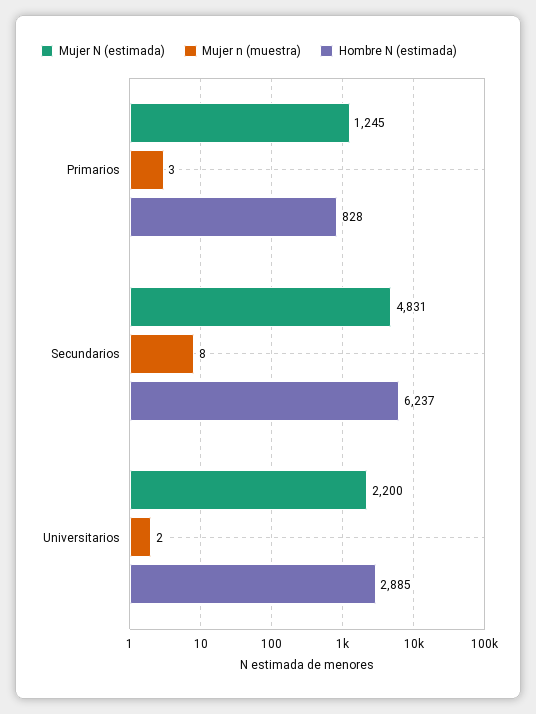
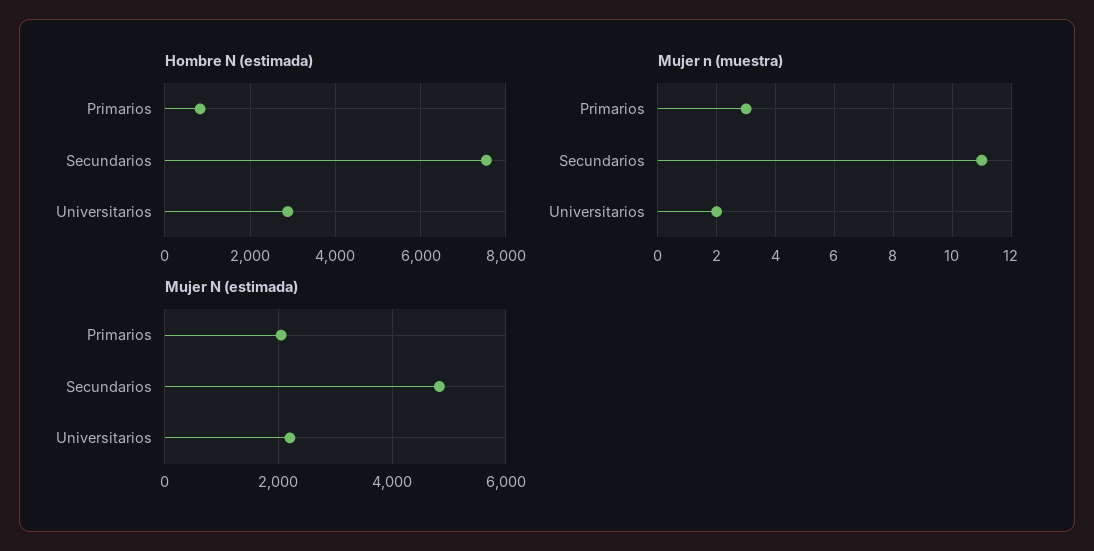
  {
    "Mujer N (estimada)": {
-     "Primarios": 1245,
+     "Primarios": 2000,
      "Secundarios": 4831,
      "Universitarios": 2200
    },
    "Mujer n (muestra)": {
      "Primarios": 3,
-     "Secundarios": 8,
+     "Secundarios": 11,
      "Universitarios": 2
    },
    "Hombre N (estimada)": {
      "Primarios": 828,
-     "Secundarios": 6237,
+     "Secundarios": 7600,
      "Universitarios": 2885
    }
  }

